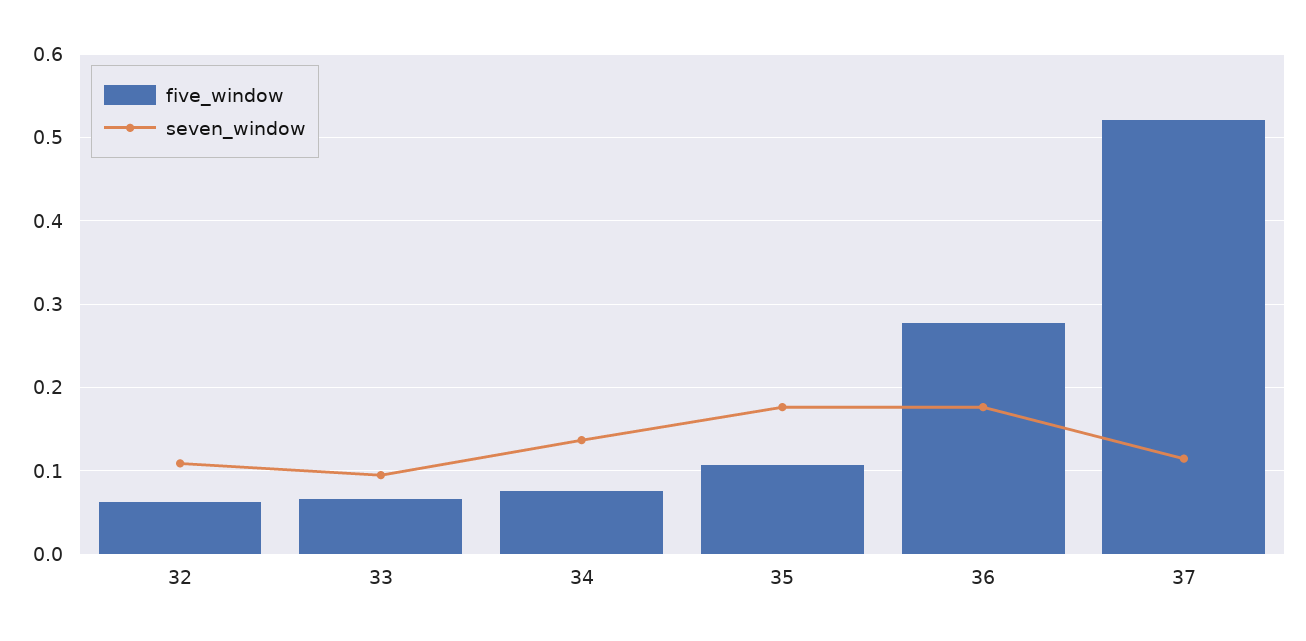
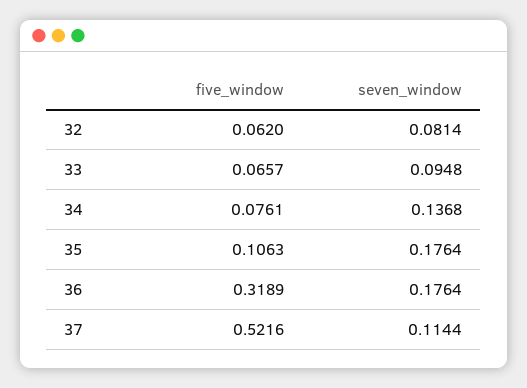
  {
    "five_window": {
      "32": 0.062,
      "33": 0.0657,
      "34": 0.0761,
      "35": 0.1063,
-     "36": 0.28,
+     "36": 0.3189,
      "37": 0.5216
    },
    "seven_window": {
-     "32": 0.11,
+     "32": 0.0814,
      "33": 0.0948,
      "34": 0.1368,
      "35": 0.1764,
      "36": 0.1764,
      "37": 0.1144
    }
  }

